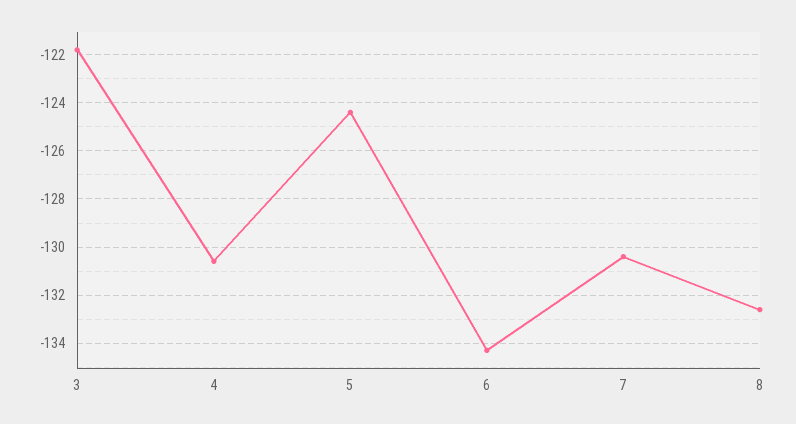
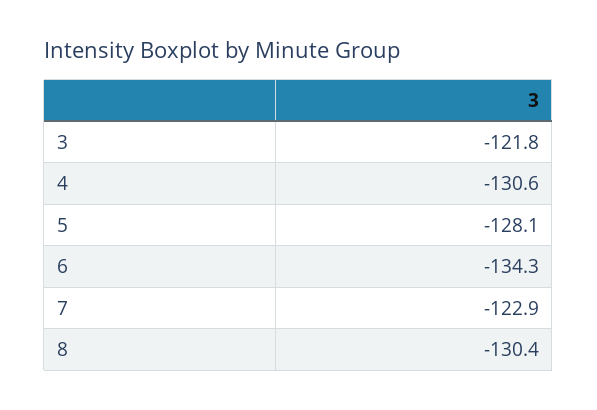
  {
    "3": -121.8,
    "4": -130.6,
-   "5": -124.5,
+   "5": -128.1,
    "6": -134.3,
-   "7": -130.5,
+   "7": -122.9,
-   "8": -132.5
+   "8": -130.4
  }

